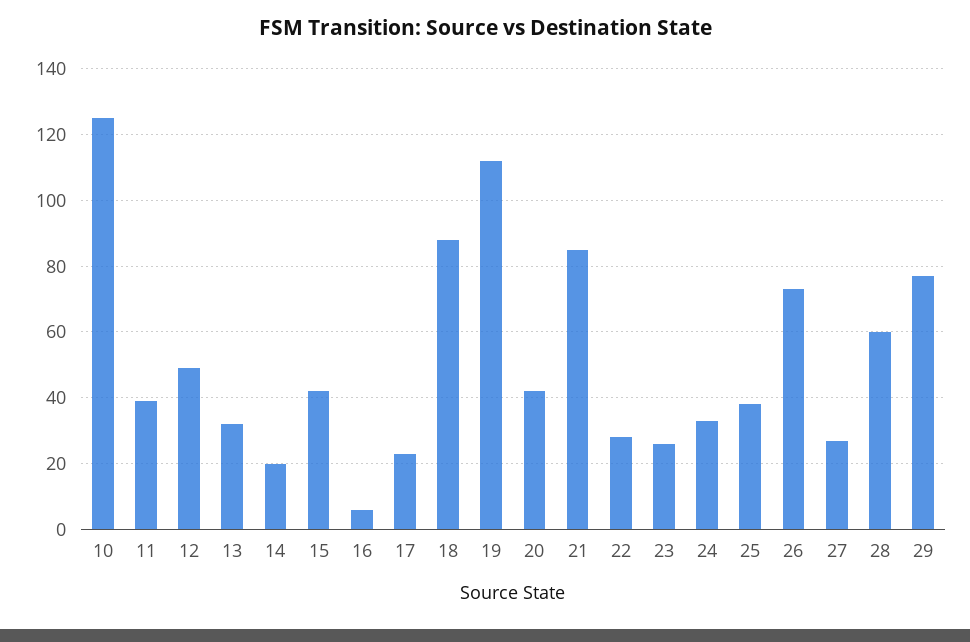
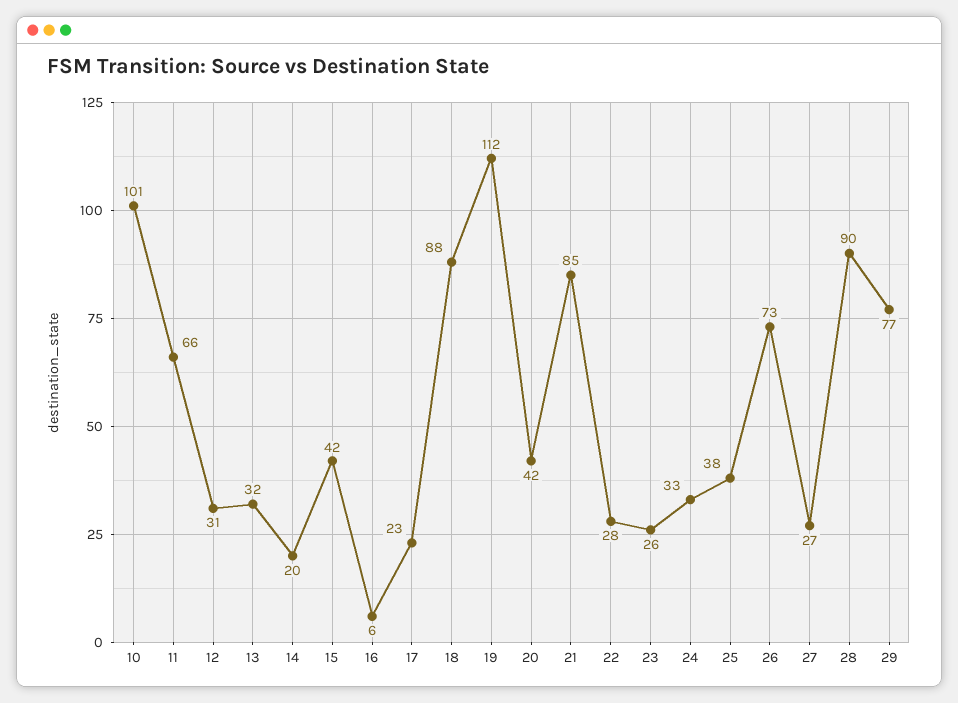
  {
-   "10": 125,
+   "10": 101,
-   "11": 40,
+   "11": 66,
-   "12": 50,
+   "12": 31,
    "13": 32,
    "14": 20,
    "15": 42,
    "16": 6,
    "17": 23,
    "18": 88,
    "19": 112,
    "20": 42,
    "21": 85,
    "22": 28,
    "23": 26,
    "24": 33,
    "25": 38,
    "26": 73,
    "27": 27,
-   "28": 60,
+   "28": 90,
    "29": 77
  }

